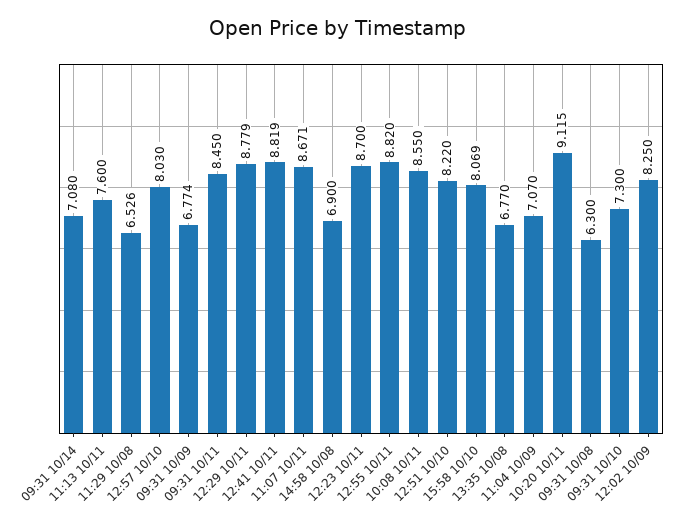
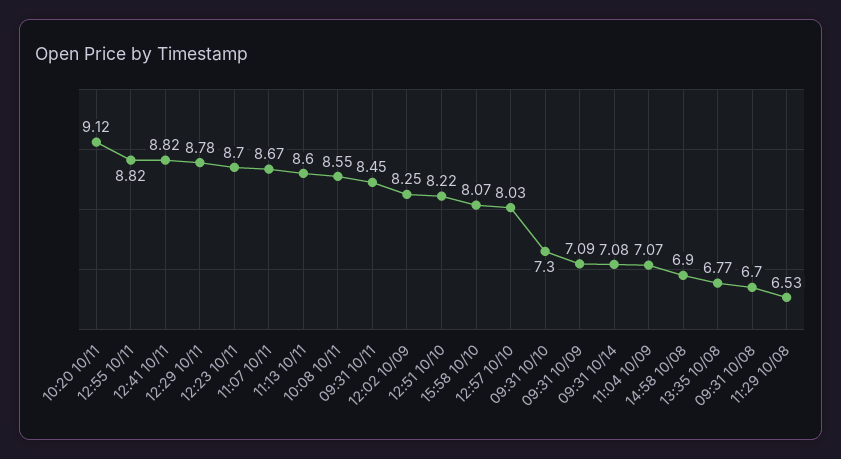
  {
    "09:31 10/14": 7.08,
-   "11:13 10/11": 7.6,
+   "11:13 10/11": 8.6,
    "11:29 10/08": 6.526,
    "12:57 10/10": 8.03,
-   "09:31 10/09": 6.774,
+   "09:31 10/09": 7.09,
    "09:31 10/11": 8.45,
    "12:29 10/11": 8.779,
    "12:41 10/11": 8.819,
    "11:07 10/11": 8.671,
    "14:58 10/08": 6.9,
    "12:23 10/11": 8.7,
    "12:55 10/11": 8.82,
    "10:08 10/11": 8.55,
    "12:51 10/10": 8.22,
    "15:58 10/10": 8.069,
    "13:35 10/08": 6.77,
    "11:04 10/09": 7.07,
    "10:20 10/11": 9.115,
-   "09:31 10/08": 6.3,
+   "09:31 10/08": 6.7,
    "09:31 10/10": 7.3,
    "12:02 10/09": 8.25
  }

